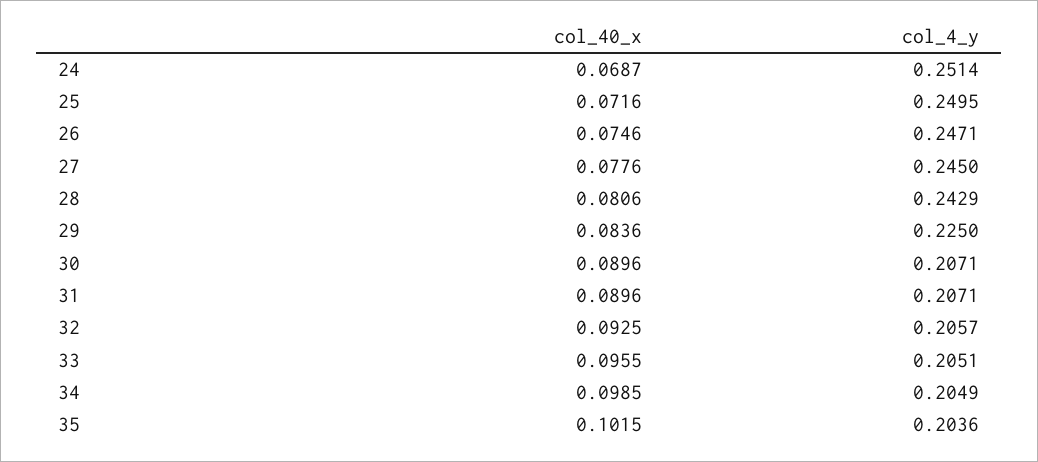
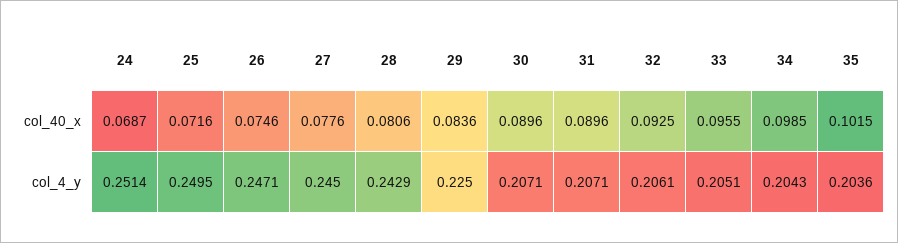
  {
    "col_40_x": {
      "24": 0.0687,
      "25": 0.0716,
      "26": 0.0746,
      "27": 0.0776,
      "28": 0.0806,
      "29": 0.0836,
      "30": 0.0896,
      "31": 0.0896,
      "32": 0.0925,
      "33": 0.0955,
      "34": 0.0985,
      "35": 0.1015
    },
    "col_4_y": {
      "24": 0.2514,
      "25": 0.2495,
      "26": 0.2471,
      "27": 0.245,
      "28": 0.2429,
      "29": 0.225,
      "30": 0.2071,
      "31": 0.2071,
-     "32": 0.2057,
+     "32": 0.2061,
      "33": 0.2051,
-     "34": 0.2049,
+     "34": 0.2043,
      "35": 0.2036
    }
  }

